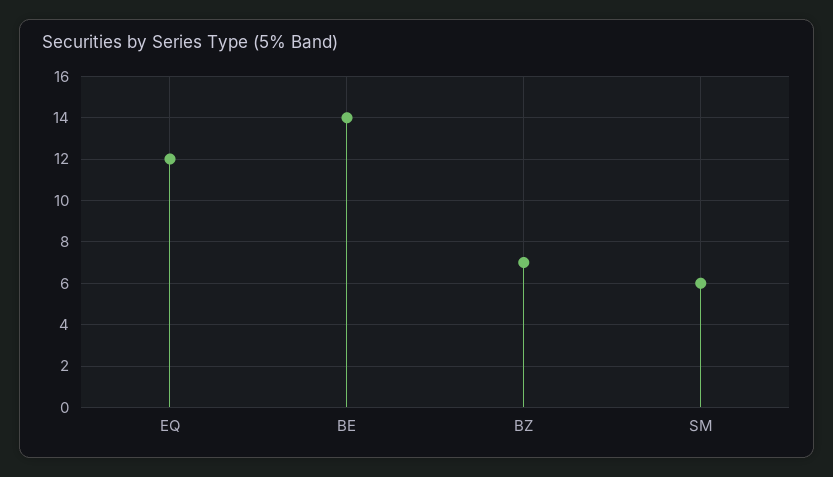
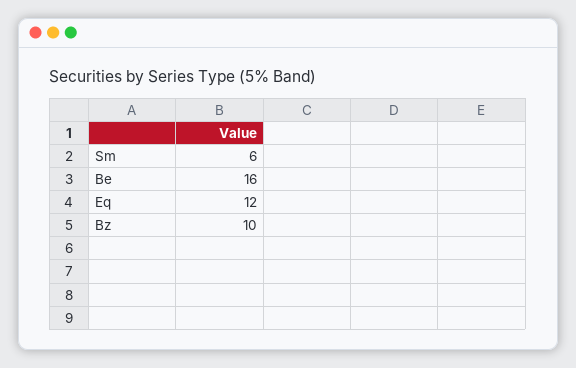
  {
    "EQ": 12,
-   "BE": 14,
+   "BE": 16,
-   "BZ": 7,
+   "BZ": 10,
    "SM": 6
  }

